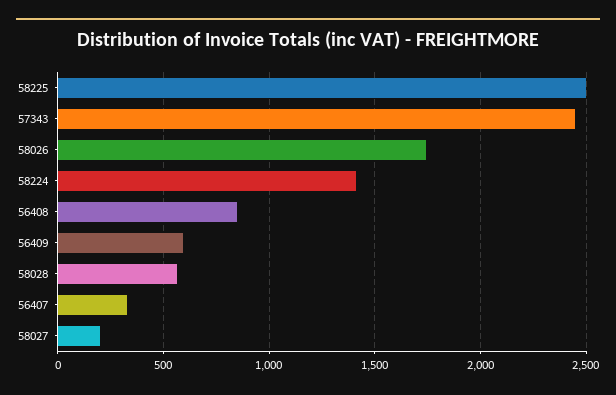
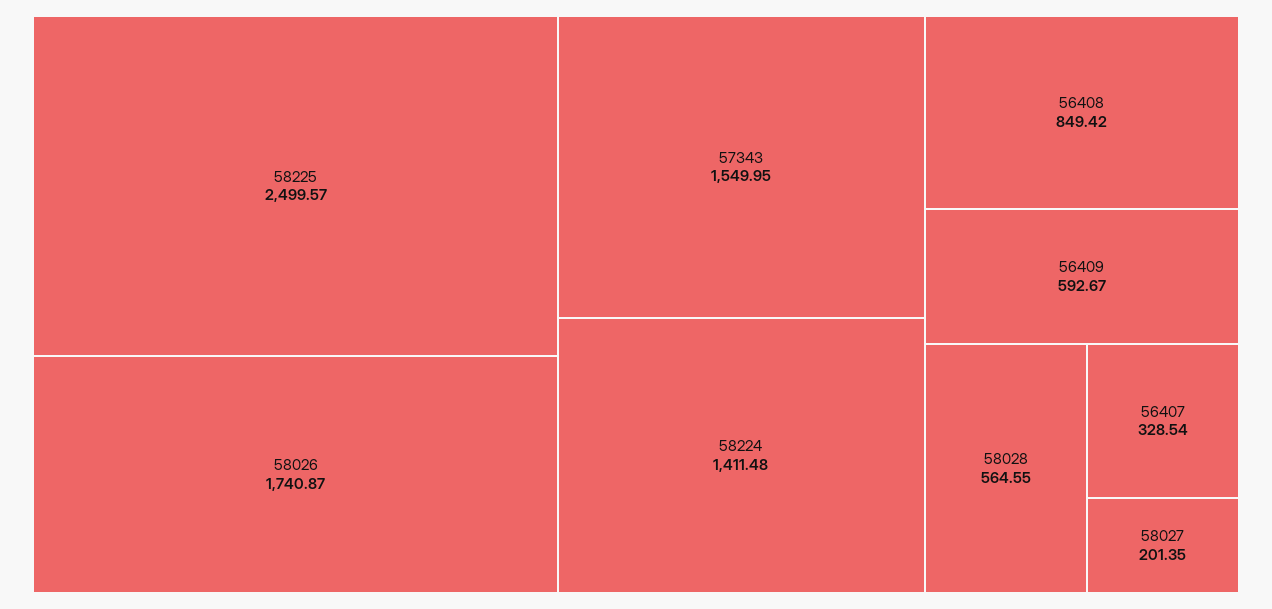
  {
    "58225": 2499.57,
-   "57343": 2450,
+   "57343": 1549.95,
    "58026": 1740.87,
    "58224": 1411.48,
    "56408": 849.42,
    "56409": 592.67,
    "58028": 564.55,
    "56407": 328.54,
    "58027": 201.35
  }

